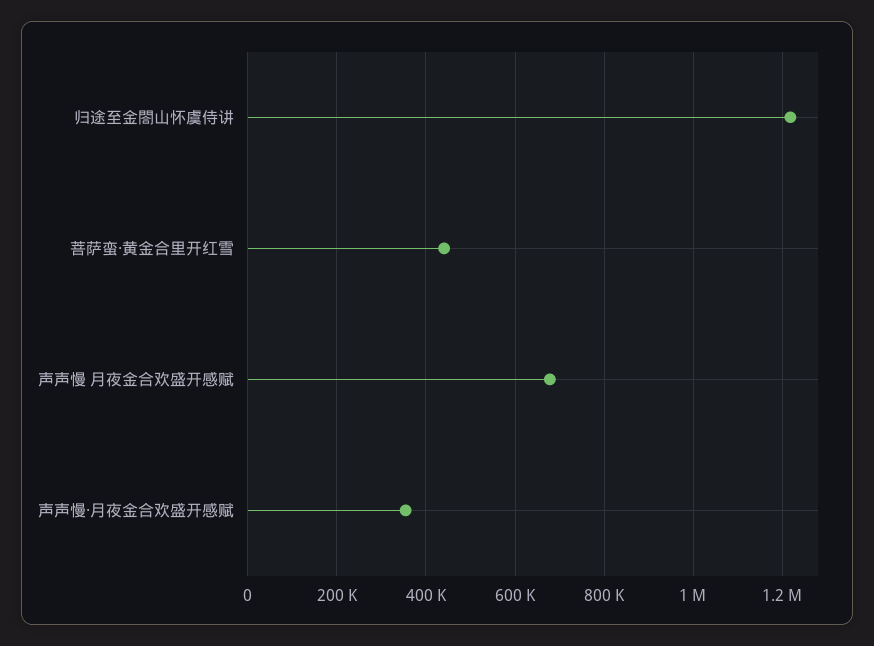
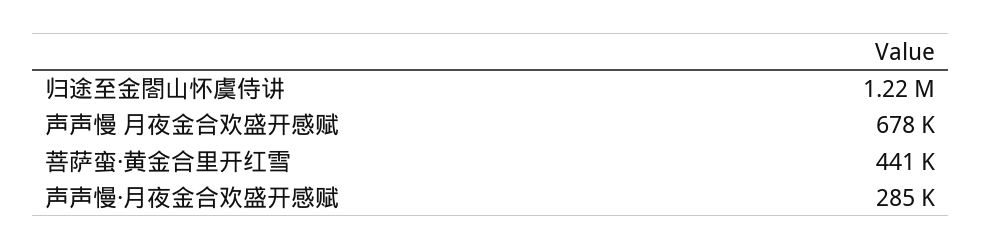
  {
    "归途至金閤山怀虞侍讲": 1220000,
    "菩萨蛮·黄金合里开红雪": 441000,
    "声声慢 月夜金合欢盛开感赋": 678000,
-   "声声慢·月夜金合欢盛开感赋": 360000
+   "声声慢·月夜金合欢盛开感赋": 285000
  }

